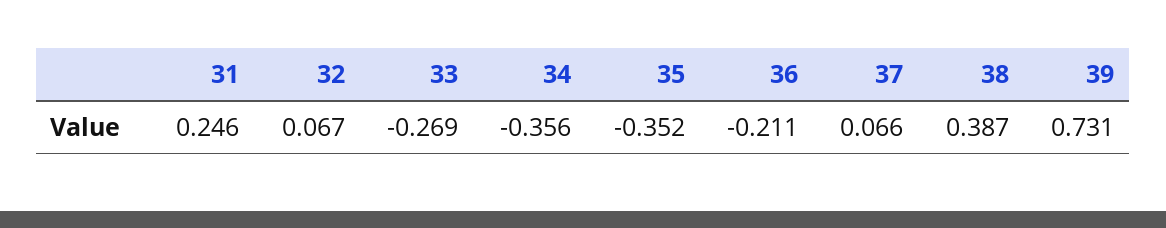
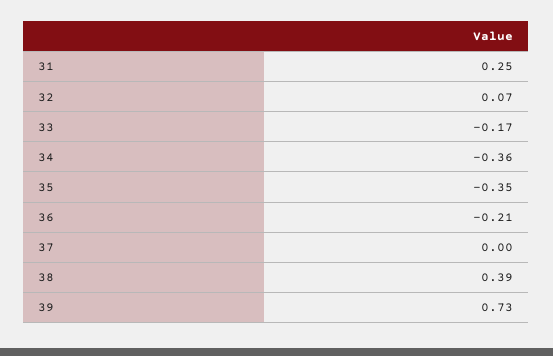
  {
    "31": 0.246,
    "32": 0.067,
-   "33": -0.269,
+   "33": -0.17,
    "34": -0.356,
    "35": -0.352,
    "36": -0.211,
-   "37": 0.066,
+   "37": 0,
    "38": 0.387,
    "39": 0.731
  }

